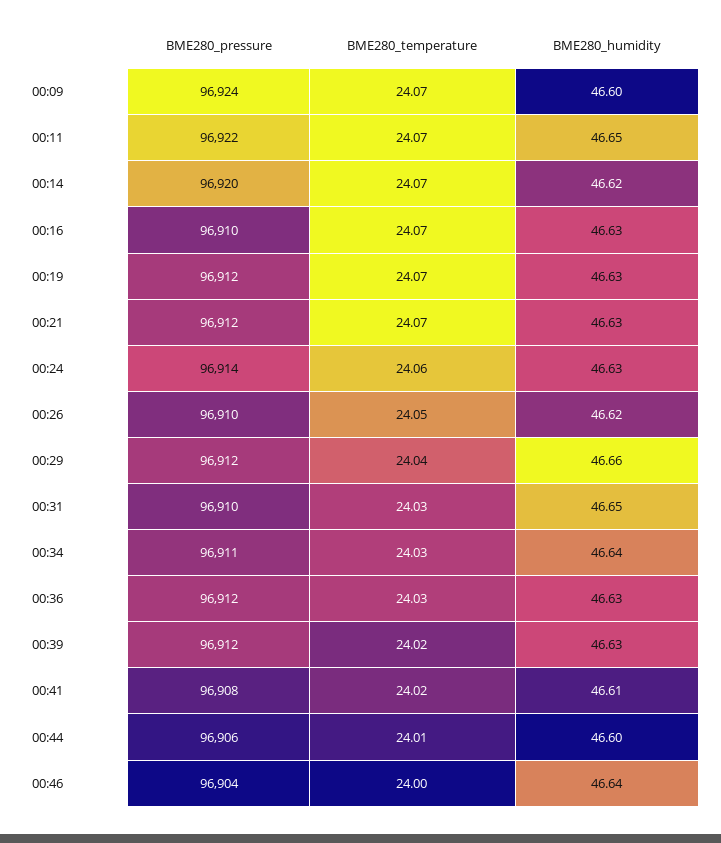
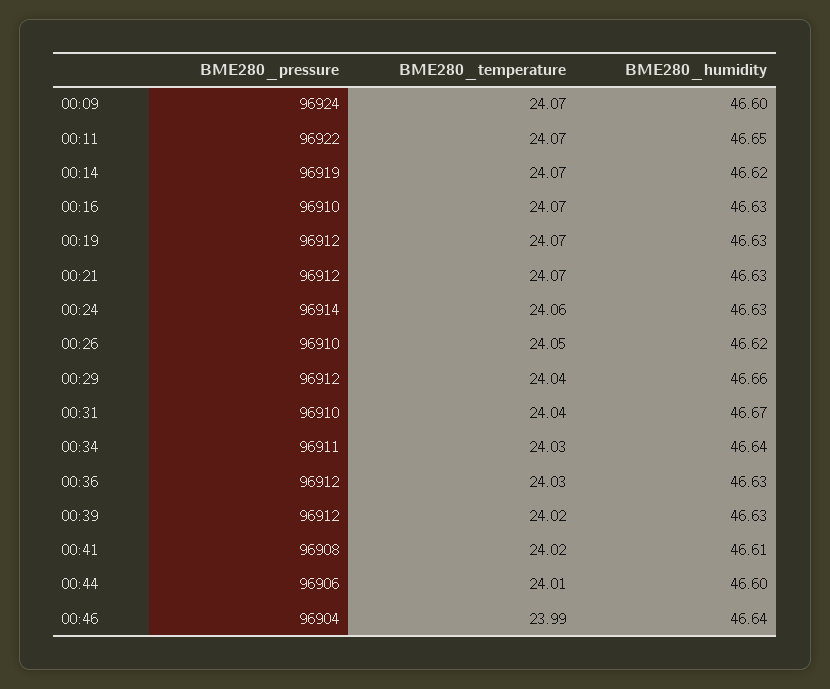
  {
    "BME280_pressure": {
      "00:09": 96924,
      "00:11": 96922,
-     "00:14": 96920,
+     "00:14": 96919,
      "00:16": 96910,
      "00:19": 96912,
      "00:21": 96912,
      "00:24": 96914,
      "00:26": 96910,
      "00:29": 96912,
      "00:31": 96910,
      "00:34": 96911,
      "00:36": 96912,
      "00:39": 96912,
      "00:41": 96908,
      "00:44": 96906,
      "00:46": 96904
    },
    "BME280_temperature": {
      "00:09": 24.07,
      "00:11": 24.07,
      "00:14": 24.07,
      "00:16": 24.07,
      "00:19": 24.07,
      "00:21": 24.07,
      "00:24": 24.06,
      "00:26": 24.05,
      "00:29": 24.04,
-     "00:31": 24.03,
+     "00:31": 24.04,
      "00:34": 24.03,
      "00:36": 24.03,
      "00:39": 24.02,
      "00:41": 24.02,
      "00:44": 24.01,
-     "00:46": 24
+     "00:46": 23.99
    },
    "BME280_humidity": {
      "00:09": 46.6,
      "00:11": 46.65,
      "00:14": 46.62,
      "00:16": 46.63,
      "00:19": 46.63,
      "00:21": 46.63,
      "00:24": 46.63,
      "00:26": 46.62,
      "00:29": 46.66,
-     "00:31": 46.65,
+     "00:31": 46.67,
      "00:34": 46.64,
      "00:36": 46.63,
      "00:39": 46.63,
      "00:41": 46.61,
      "00:44": 46.6,
      "00:46": 46.64
    }
  }

